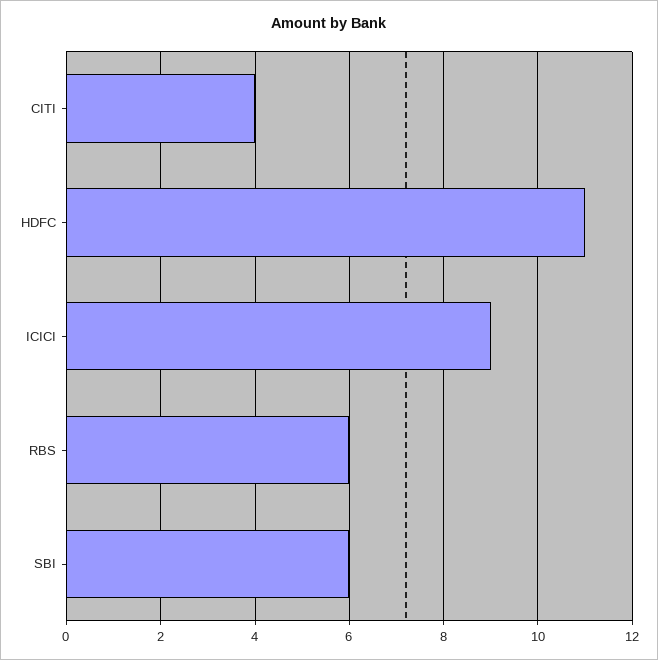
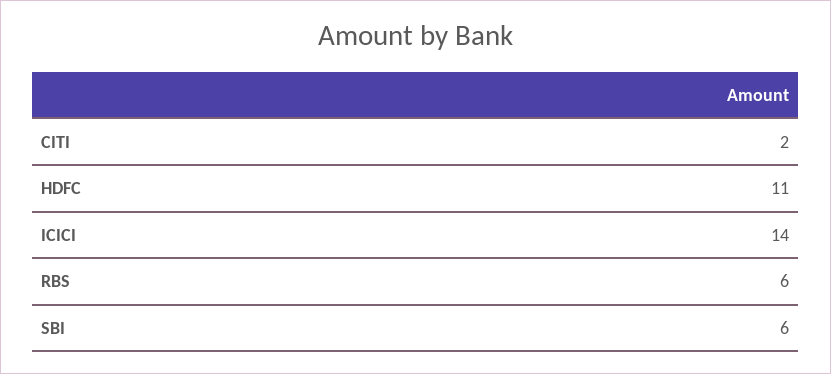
  {
-   "CITI": 4,
+   "CITI": 2,
    "HDFC": 11,
-   "ICICI": 9,
+   "ICICI": 14,
    "RBS": 6,
    "SBI": 6
  }

